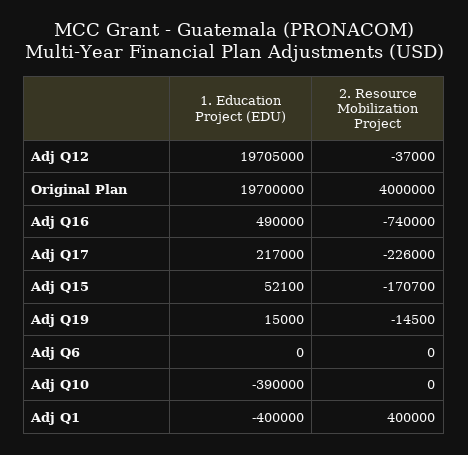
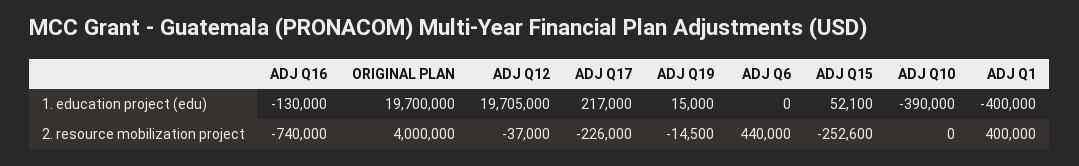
  {
    "1. Education Project (EDU)": {
      "Adj Q12": 19705000,
      "Original Plan": 19700000,
-     "Adj Q16": 490000,
+     "Adj Q16": -130000,
      "Adj Q17": 217000,
      "Adj Q15": 52100,
      "Adj Q19": 15000,
      "Adj Q6": 0,
      "Adj Q10": -390000,
      "Adj Q1": -400000
    },
    "2. Resource Mobilization Project": {
      "Adj Q12": -37000,
      "Original Plan": 4000000,
      "Adj Q16": -740000,
      "Adj Q17": -226000,
-     "Adj Q15": -170700,
+     "Adj Q15": -252600,
      "Adj Q19": -14500,
-     "Adj Q6": 0,
+     "Adj Q6": 440000,
      "Adj Q10": 0,
      "Adj Q1": 400000
    }
  }

